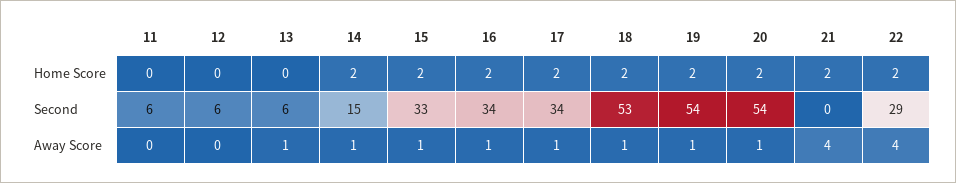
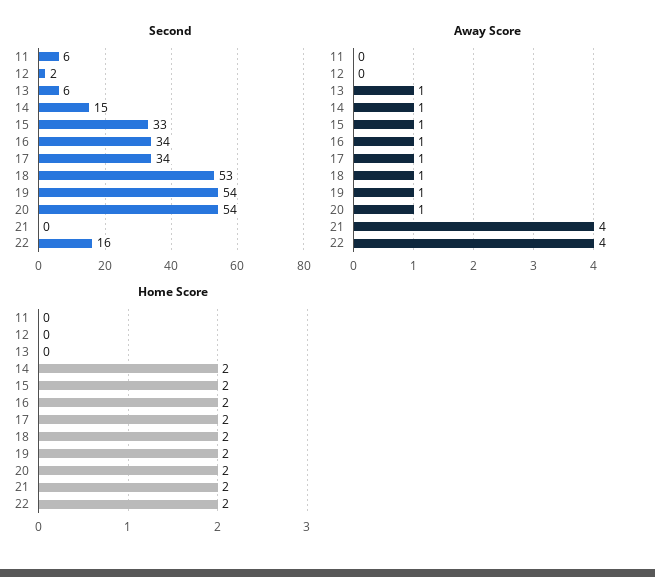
  {
    "Home Score": {
      "11": 0,
      "12": 0,
      "13": 0,
      "14": 2,
      "15": 2,
      "16": 2,
      "17": 2,
      "18": 2,
      "19": 2,
      "20": 2,
      "21": 2,
      "22": 2
    },
    "Second": {
      "11": 6,
-     "12": 6,
+     "12": 2,
      "13": 6,
      "14": 15,
      "15": 33,
      "16": 34,
      "17": 34,
      "18": 53,
      "19": 54,
      "20": 54,
      "21": 0,
-     "22": 29
+     "22": 16
    },
    "Away Score": {
      "11": 0,
      "12": 0,
      "13": 1,
      "14": 1,
      "15": 1,
      "16": 1,
      "17": 1,
      "18": 1,
      "19": 1,
      "20": 1,
      "21": 4,
      "22": 4
    }
  }

